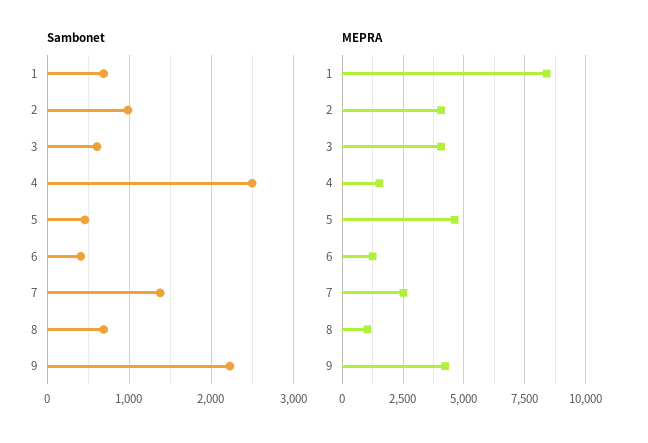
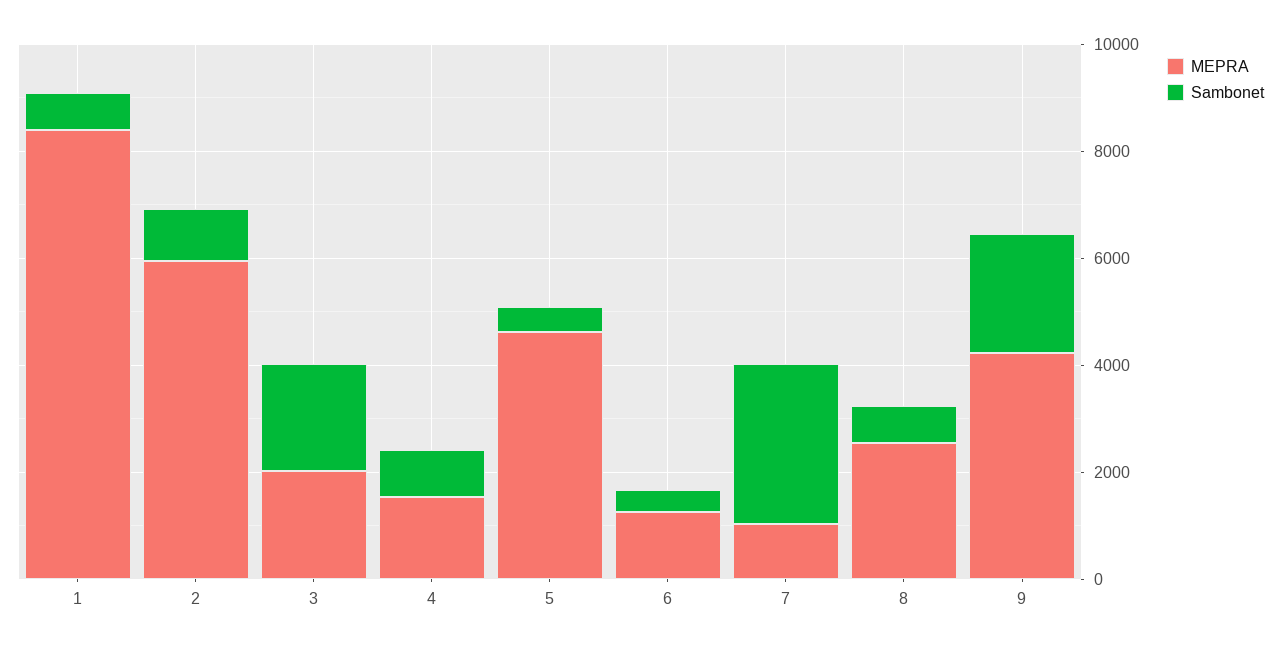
  {
    "Sambonet": {
      "1": 700,
      "2": 1000,
-     "3": 600,
+     "3": 2000,
-     "4": 2500,
+     "4": 1000,
      "5": 500,
      "6": 400,
-     "7": 1400,
+     "7": 3000,
      "8": 700,
      "9": 2200
    },
    "MEPRA": {
      "1": 8500,
-     "2": 4000,
+     "2": 6000,
-     "3": 4000,
+     "3": 2000,
      "4": 1500,
      "5": 4500,
      "6": 1250,
-     "7": 2500,
+     "7": 1000,
-     "8": 1000,
+     "8": 2500,
      "9": 4250
    }
  }

